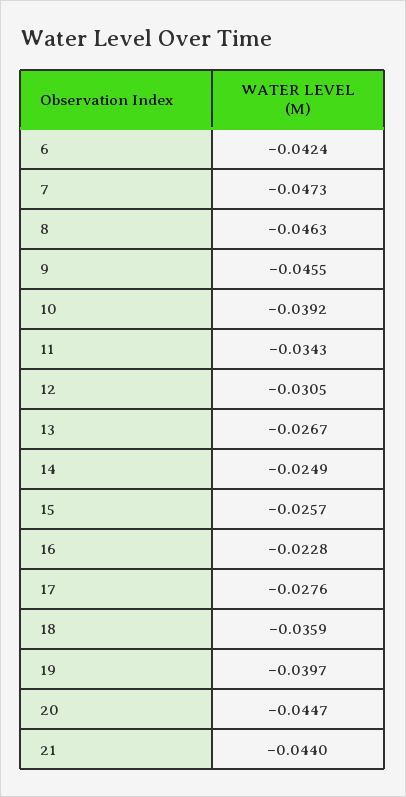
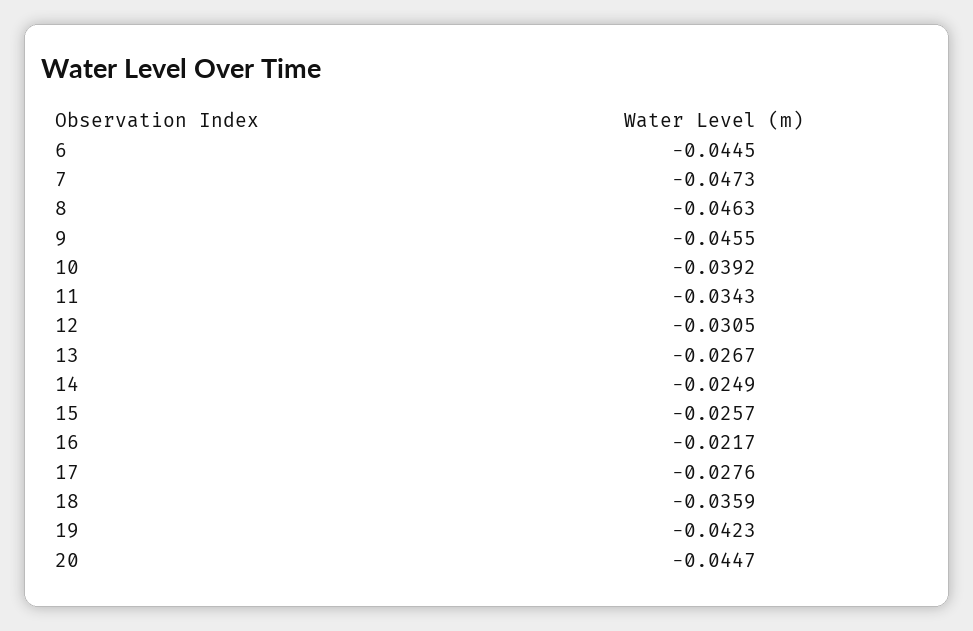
  {
-   "6": -0.0424,
+   "6": -0.0445,
    "7": -0.0473,
    "8": -0.0463,
    "9": -0.0455,
    "10": -0.0392,
    "11": -0.0343,
    "12": -0.0305,
    "13": -0.0267,
    "14": -0.0249,
    "15": -0.0257,
-   "16": -0.0228,
+   "16": -0.0217,
    "17": -0.0276,
    "18": -0.0359,
-   "19": -0.0397,
+   "19": -0.0423,
-   "20": -0.0447,
+   "20": -0.0447
-   "21": -0.044
  }

